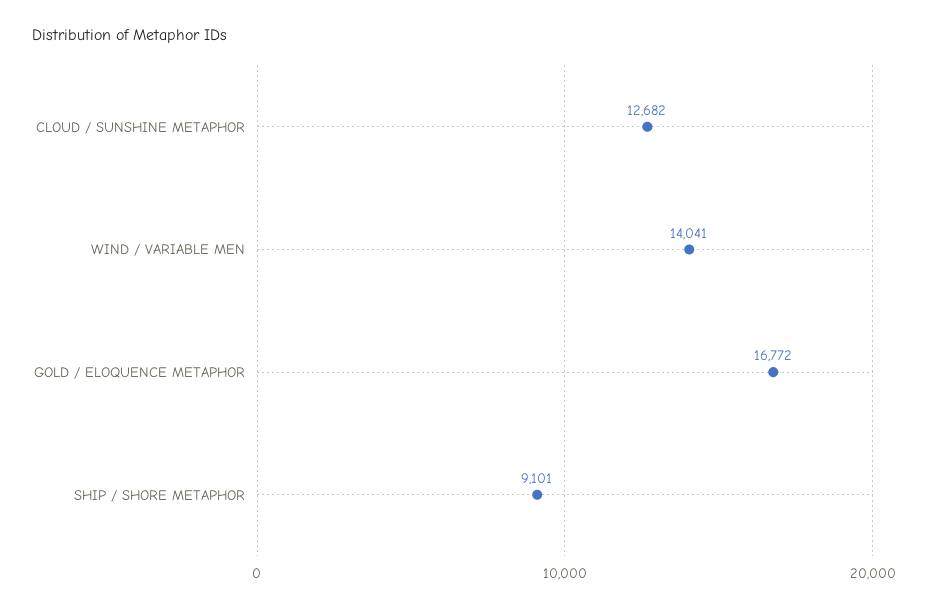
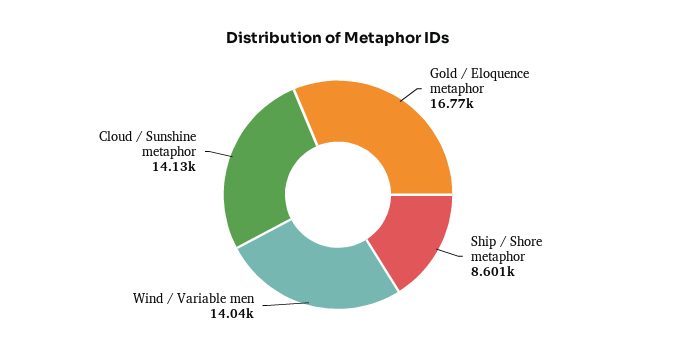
  {
-   "CLOUD / SUNSHINE METAPHOR": 12682,
+   "CLOUD / SUNSHINE METAPHOR": 14130,
    "WIND / VARIABLE MEN": 14041,
    "GOLD / ELOQUENCE METAPHOR": 16772,
-   "SHIP / SHORE METAPHOR": 9101
+   "SHIP / SHORE METAPHOR": 8601
  }

